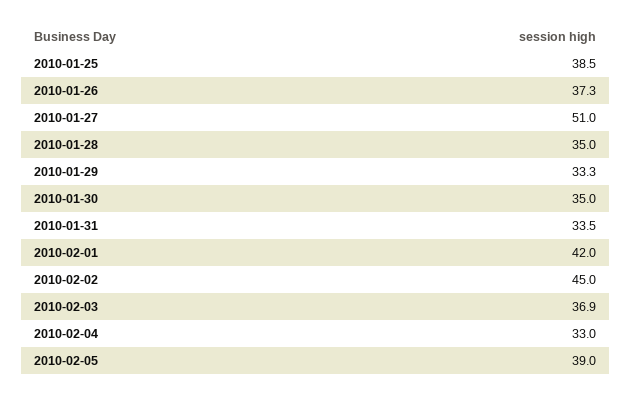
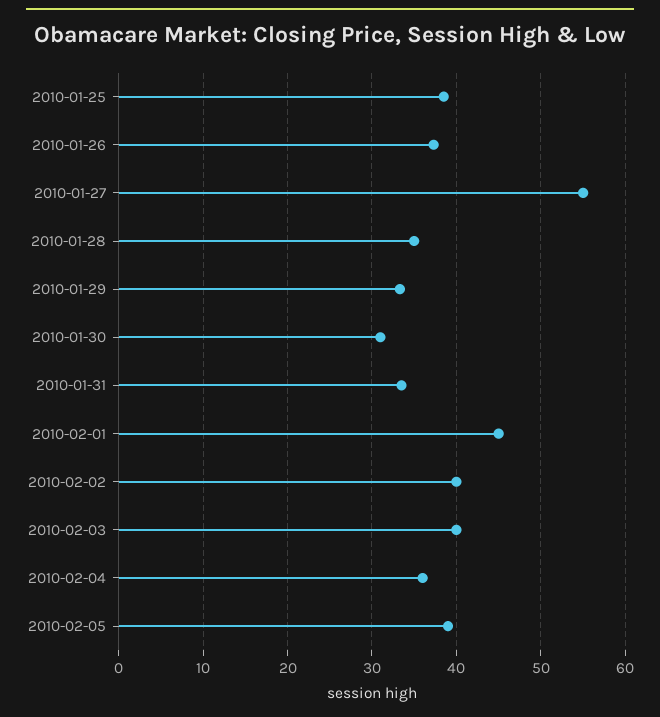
  {
    "2010-01-25": 38.5,
    "2010-01-26": 37.3,
-   "2010-01-27": 51,
+   "2010-01-27": 55,
    "2010-01-28": 35,
    "2010-01-29": 33.3,
-   "2010-01-30": 35,
+   "2010-01-30": 31,
    "2010-01-31": 33.5,
-   "2010-02-01": 42,
+   "2010-02-01": 45,
-   "2010-02-02": 45,
+   "2010-02-02": 40,
-   "2010-02-03": 36.9,
+   "2010-02-03": 40,
-   "2010-02-04": 33,
+   "2010-02-04": 36,
    "2010-02-05": 39
  }

